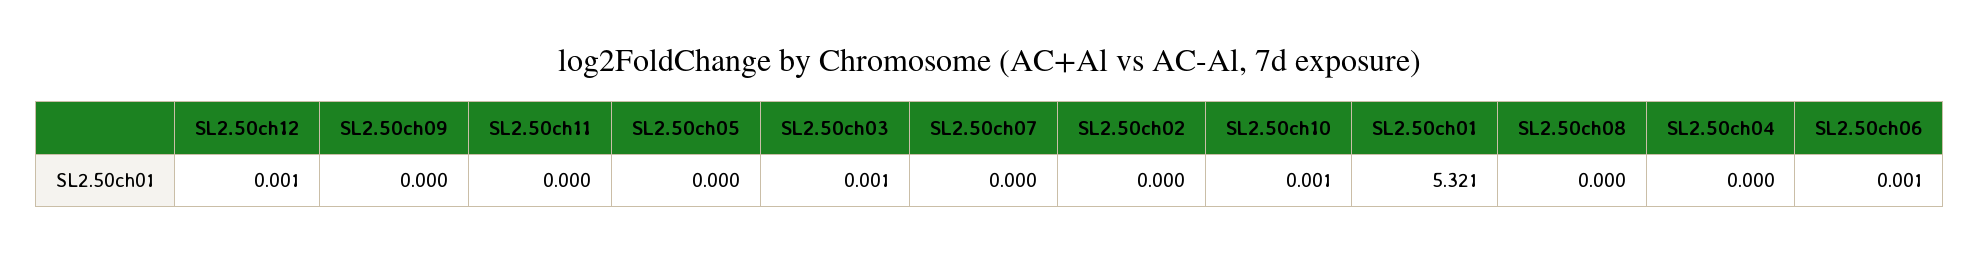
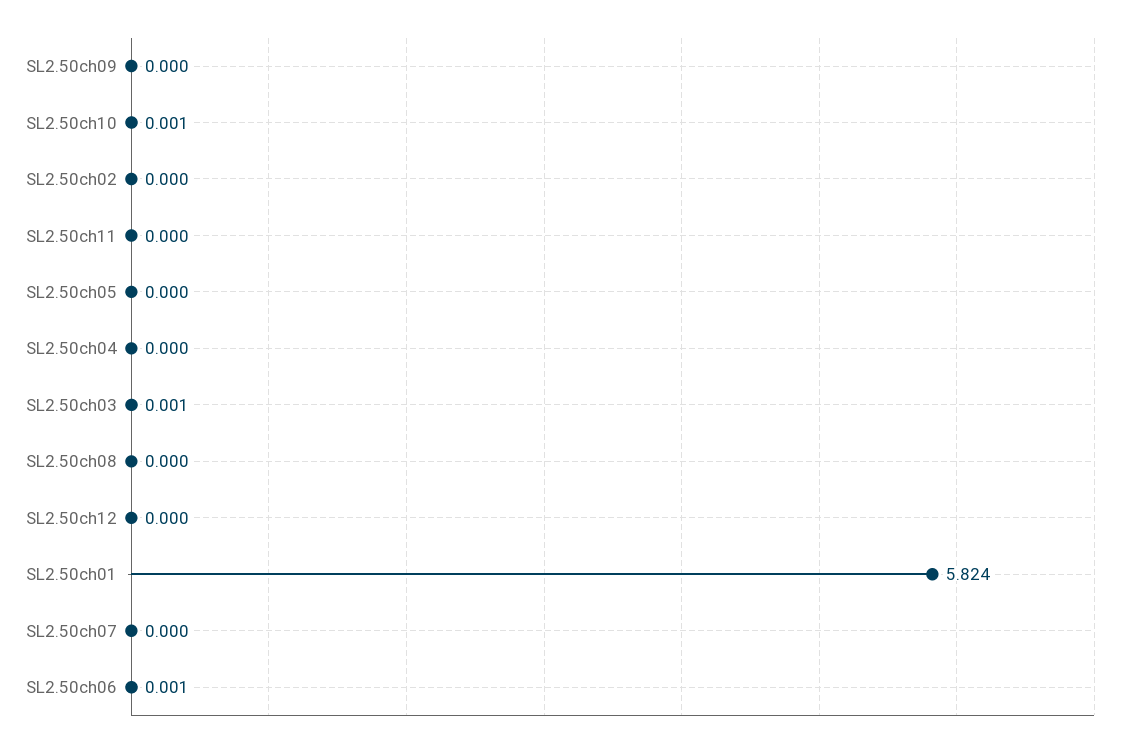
  {
-   "SL2.50ch12": 0.001,
+   "SL2.50ch12": 0,
    "SL2.50ch09": 0,
    "SL2.50ch11": 0,
    "SL2.50ch05": 0,
    "SL2.50ch03": 0.001,
    "SL2.50ch07": 0,
    "SL2.50ch02": 0,
    "SL2.50ch10": 0.001,
-   "SL2.50ch01": 5.321,
+   "SL2.50ch01": 5.824,
    "SL2.50ch08": 0,
    "SL2.50ch04": 0,
    "SL2.50ch06": 0.001
  }

